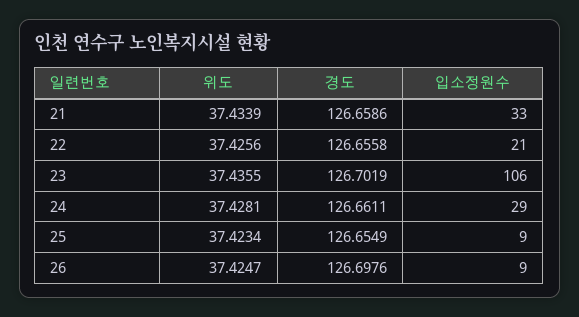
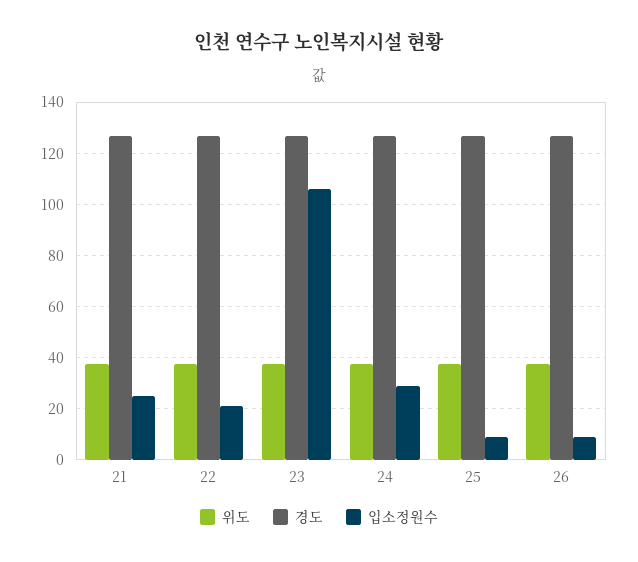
  {
    "위도": {
      "21": 37.4339,
      "22": 37.4256,
      "23": 37.4355,
      "24": 37.4281,
      "25": 37.4234,
      "26": 37.4247
    },
    "경도": {
      "21": 126.6586,
      "22": 126.6558,
      "23": 126.7019,
      "24": 126.6611,
      "25": 126.6549,
      "26": 126.6976
    },
    "입소정원수": {
-     "21": 33,
+     "21": 25,
      "22": 21,
      "23": 106,
      "24": 29,
      "25": 9,
      "26": 9
    }
  }

